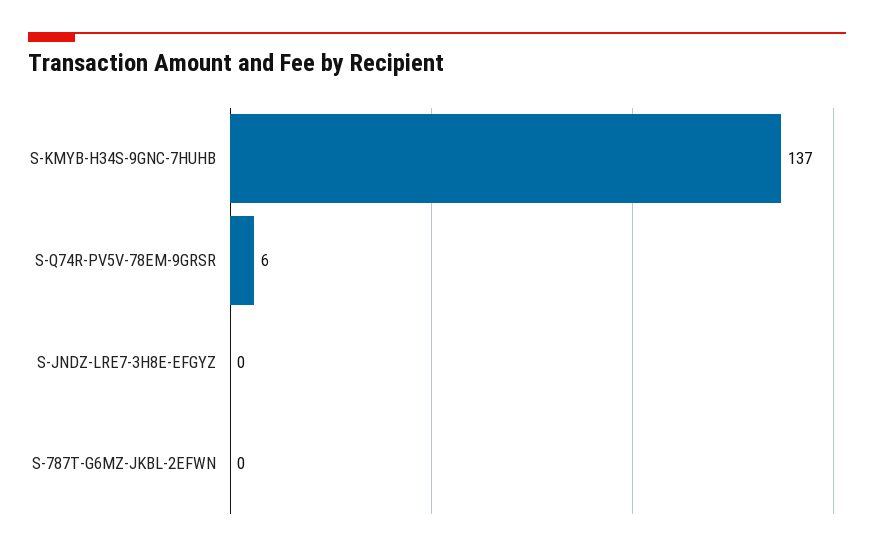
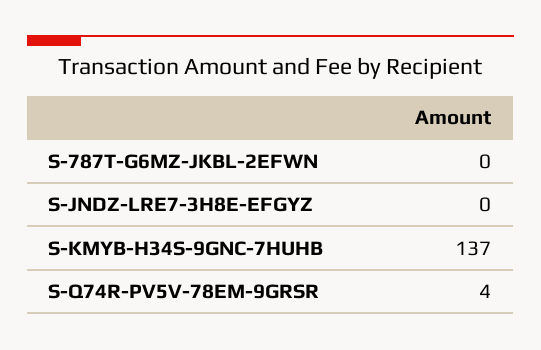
  {
    "S-KMYB-H34S-9GNC-7HUHB": 137,
-   "S-Q74R-PV5V-78EM-9GRSR": 6,
+   "S-Q74R-PV5V-78EM-9GRSR": 4,
    "S-JNDZ-LRE7-3H8E-EFGYZ": 0,
    "S-787T-G6MZ-JKBL-2EFWN": 0
  }

